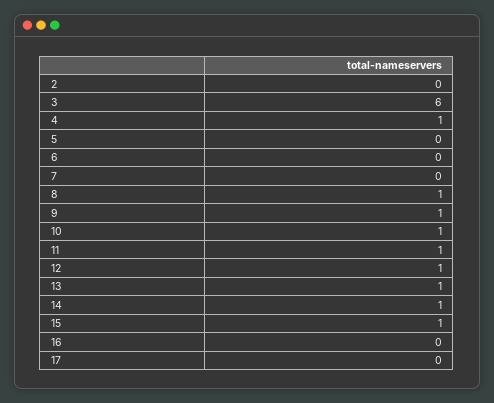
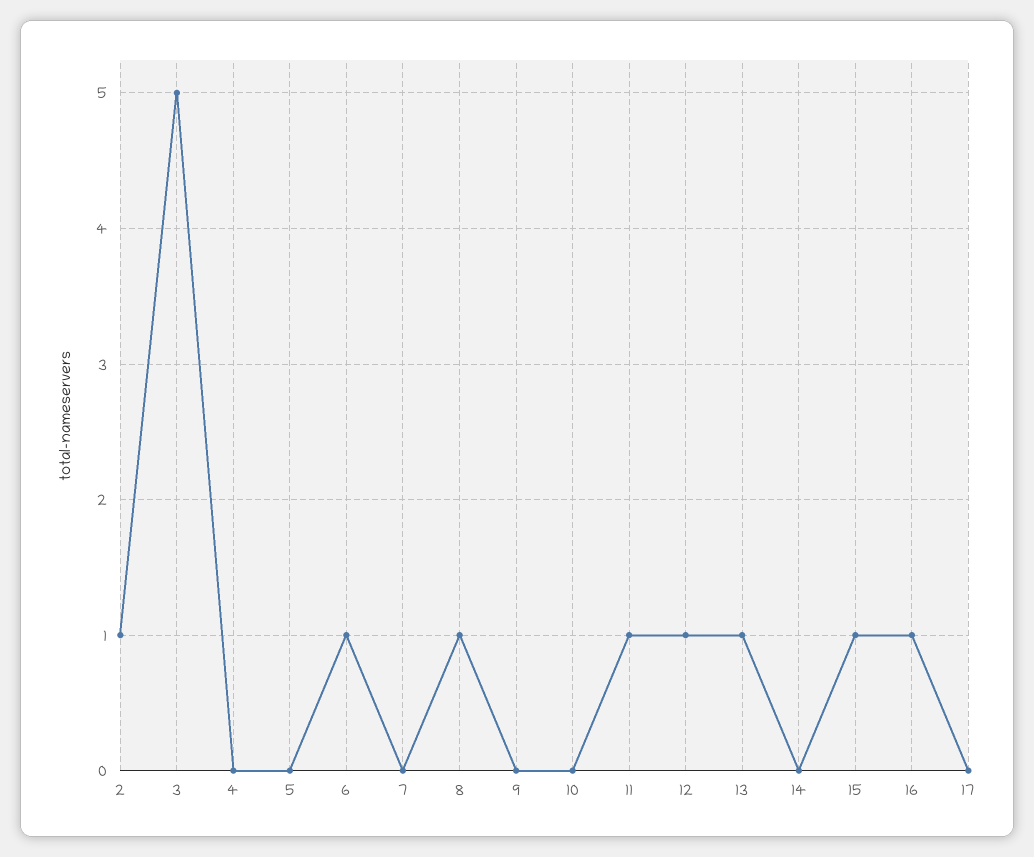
  {
-   "2": 0,
+   "2": 1,
-   "3": 6,
+   "3": 5,
-   "4": 1,
+   "4": 0,
    "5": 0,
-   "6": 0,
+   "6": 1,
    "7": 0,
    "8": 1,
-   "9": 1,
+   "9": 0,
-   "10": 1,
+   "10": 0,
    "11": 1,
    "12": 1,
    "13": 1,
-   "14": 1,
+   "14": 0,
    "15": 1,
-   "16": 0,
+   "16": 1,
    "17": 0
  }

